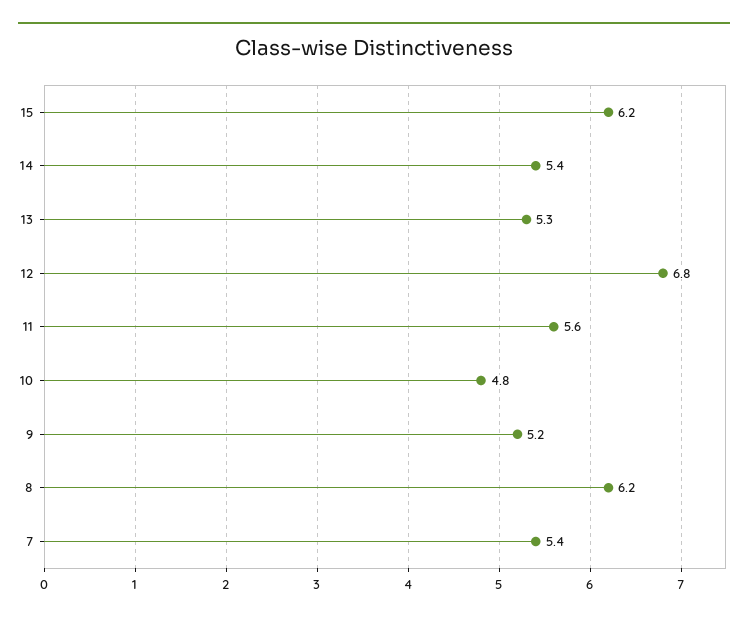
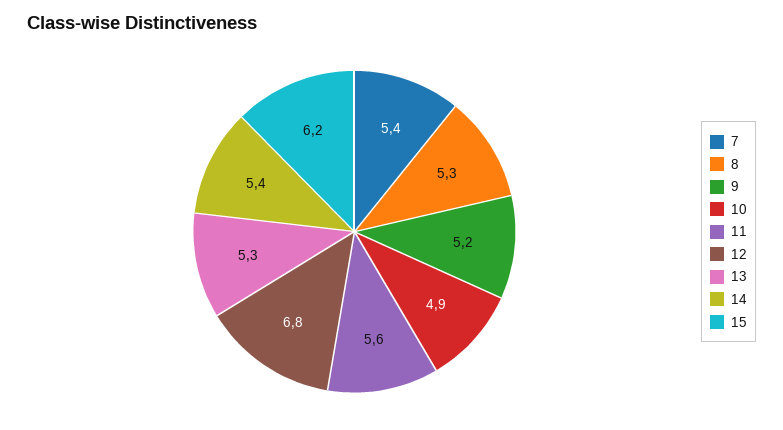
  {
    "15": 6.2,
    "14": 5.4,
    "13": 5.3,
    "12": 6.8,
    "11": 5.6,
-   "10": 4.8,
+   "10": 4.9,
    "9": 5.2,
-   "8": 6.2,
+   "8": 5.3,
    "7": 5.4
  }

